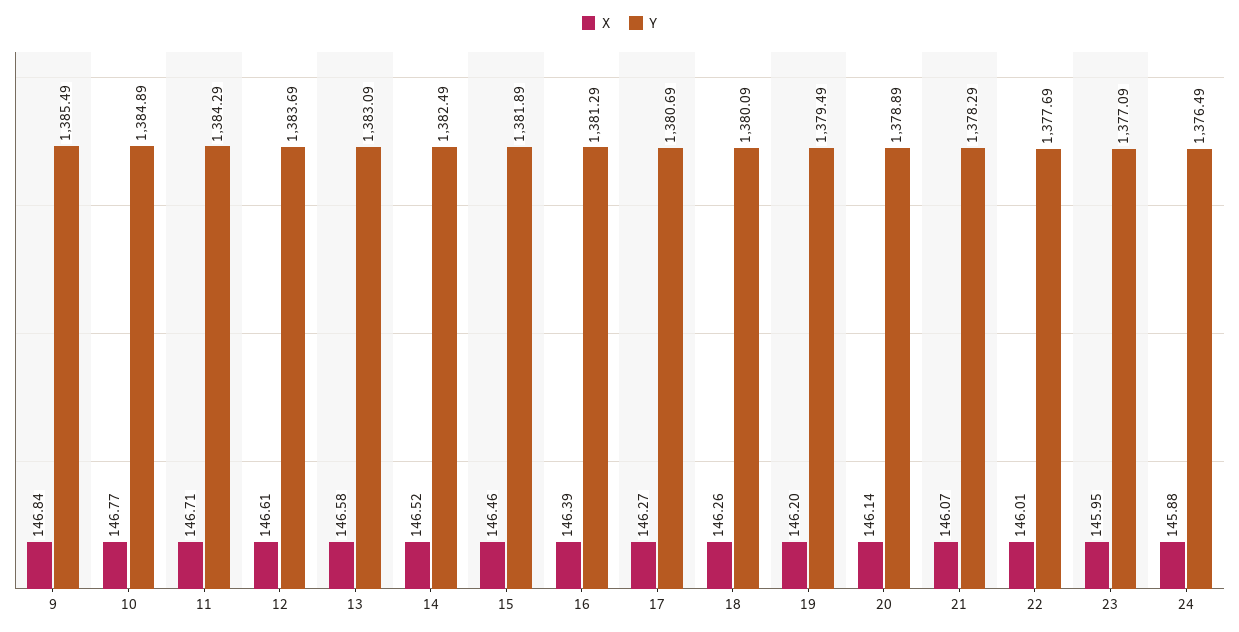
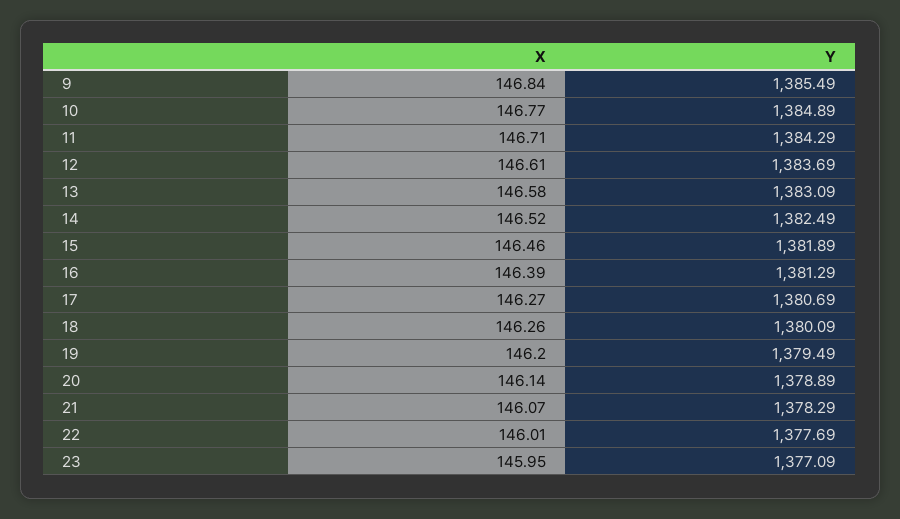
  {
    "X": {
      "9": 146.84,
      "10": 146.77,
      "11": 146.71,
      "12": 146.61,
      "13": 146.58,
      "14": 146.52,
      "15": 146.46,
      "16": 146.39,
      "17": 146.27,
      "18": 146.26,
      "19": 146.2,
      "20": 146.14,
      "21": 146.07,
      "22": 146.01,
-     "23": 145.95,
+     "23": 145.95
-     "24": 145.88
    },
    "Y": {
      "9": 1385.49,
      "10": 1384.89,
      "11": 1384.29,
      "12": 1383.69,
      "13": 1383.09,
      "14": 1382.49,
      "15": 1381.89,
      "16": 1381.29,
      "17": 1380.69,
      "18": 1380.09,
      "19": 1379.49,
      "20": 1378.89,
      "21": 1378.29,
      "22": 1377.69,
-     "23": 1377.09,
+     "23": 1377.09
-     "24": 1376.49
    }
  }

